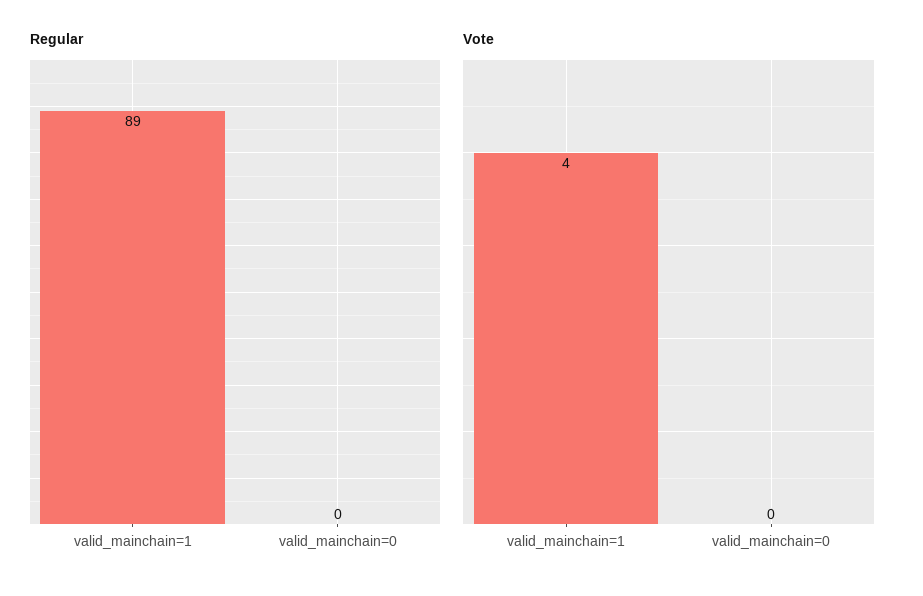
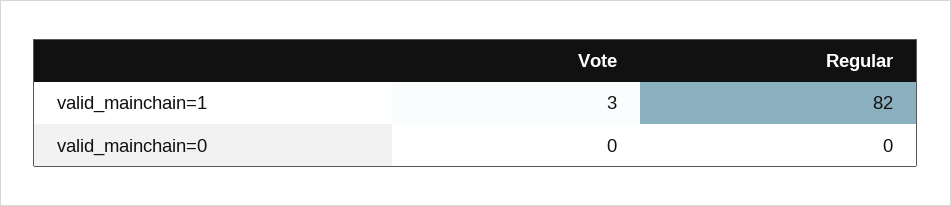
  {
    "Regular": {
-     "valid_mainchain=1": 89,
+     "valid_mainchain=1": 82,
      "valid_mainchain=0": 0
    },
    "Vote": {
-     "valid_mainchain=1": 4,
+     "valid_mainchain=1": 3,
      "valid_mainchain=0": 0
    }
  }

